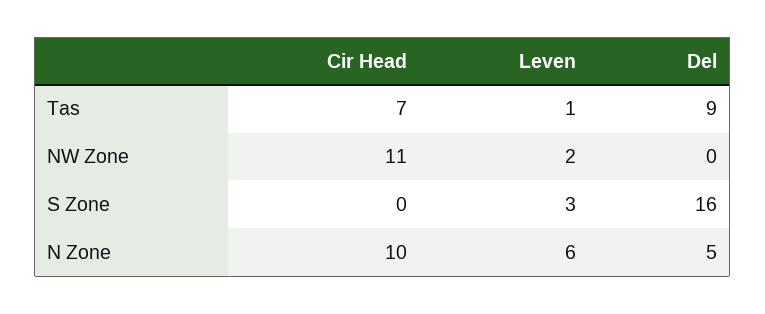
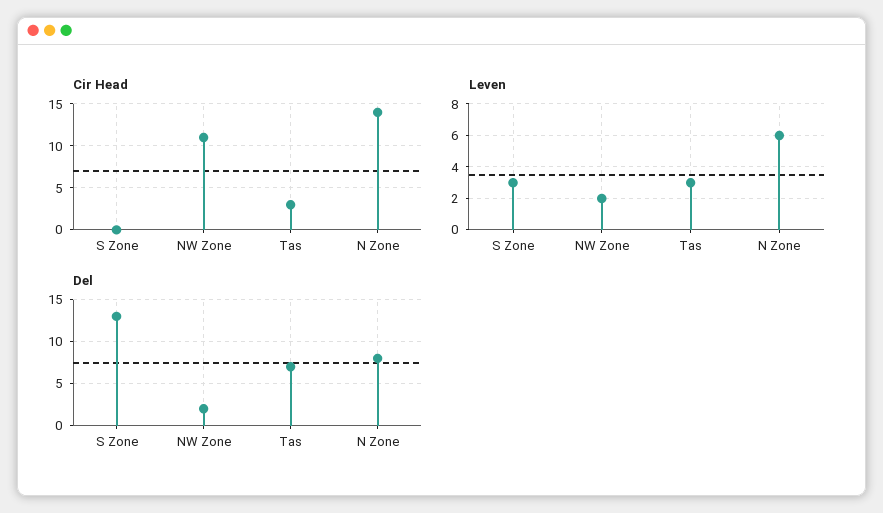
  {
    "Cir Head": {
-     "Tas": 7,
+     "Tas": 3,
      "NW Zone": 11,
      "S Zone": 0,
-     "N Zone": 10
+     "N Zone": 14
    },
    "Leven": {
-     "Tas": 1,
+     "Tas": 3,
      "NW Zone": 2,
      "S Zone": 3,
      "N Zone": 6
    },
    "Del": {
-     "Tas": 9,
+     "Tas": 7,
-     "NW Zone": 0,
+     "NW Zone": 2,
-     "S Zone": 16,
+     "S Zone": 13,
-     "N Zone": 5
+     "N Zone": 8
    }
  }

